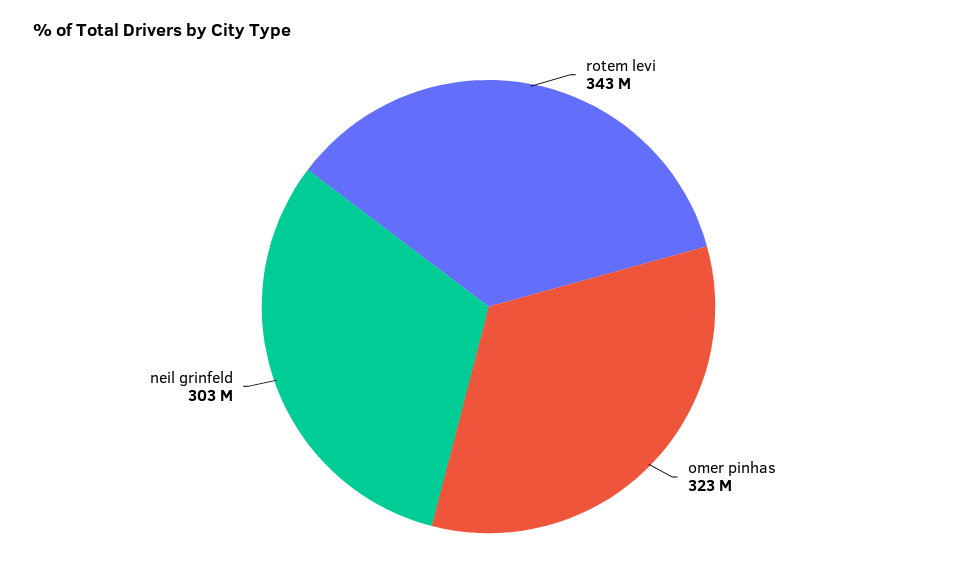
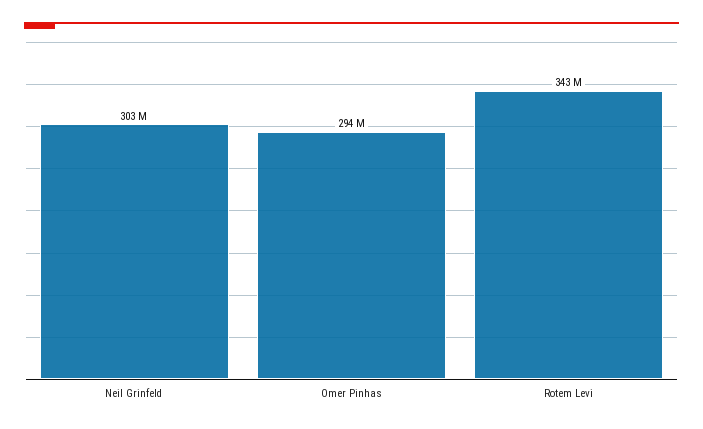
  {
    "rotem levi": 343000000,
-   "omer pinhas": 323000000,
+   "omer pinhas": 294000000,
    "neil grinfeld": 303000000
  }

